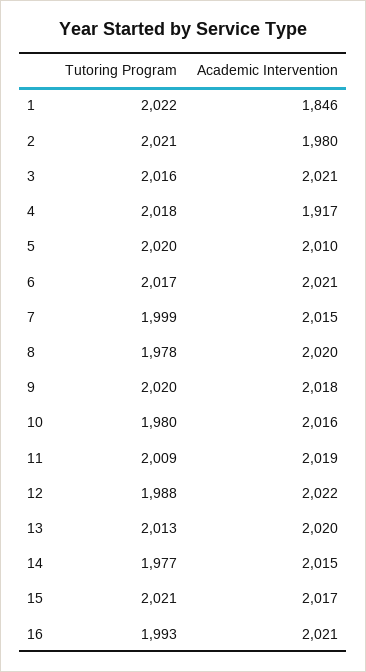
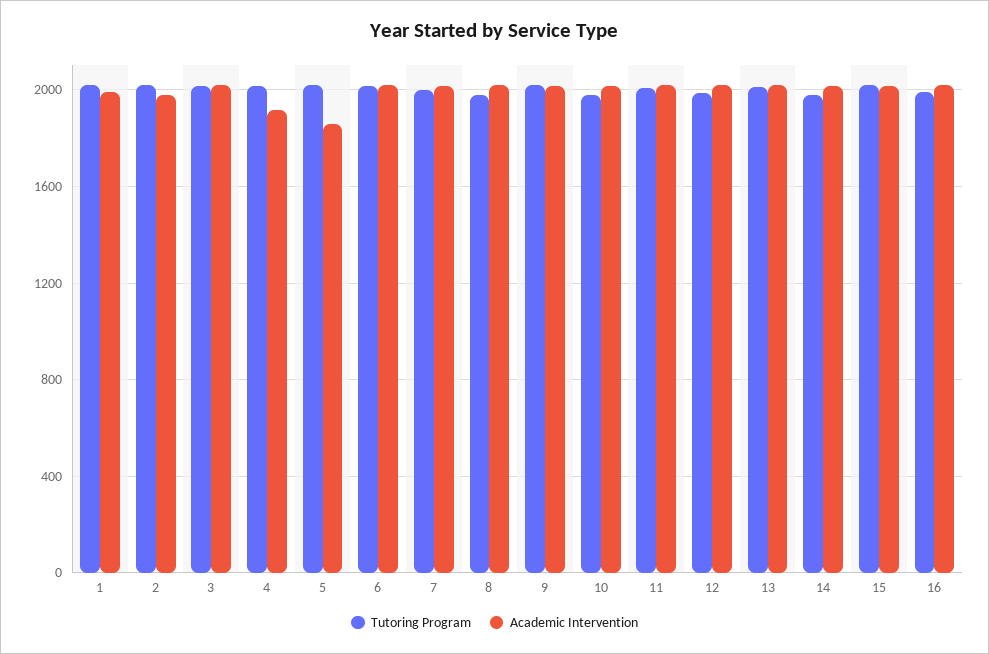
  {
    "Tutoring Program": {
      "1": 2022,
      "2": 2021,
      "3": 2016,
      "4": 2018,
      "5": 2020,
      "6": 2017,
      "7": 1999,
      "8": 1978,
      "9": 2020,
      "10": 1980,
      "11": 2009,
      "12": 1988,
      "13": 2013,
      "14": 1977,
      "15": 2021,
      "16": 1993
    },
    "Academic Intervention": {
-     "1": 1846,
+     "1": 2000,
      "2": 1980,
      "3": 2021,
      "4": 1917,
-     "5": 2010,
+     "5": 1850,
      "6": 2021,
      "7": 2015,
      "8": 2020,
      "9": 2018,
      "10": 2016,
      "11": 2019,
      "12": 2022,
      "13": 2020,
      "14": 2015,
      "15": 2017,
      "16": 2021
    }
  }

